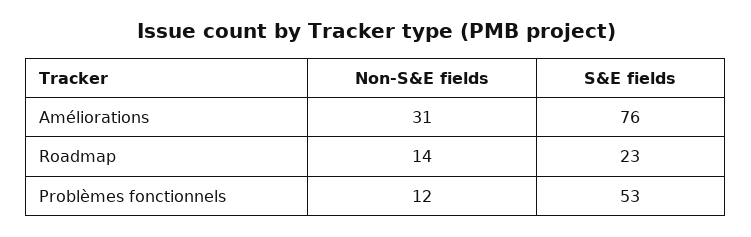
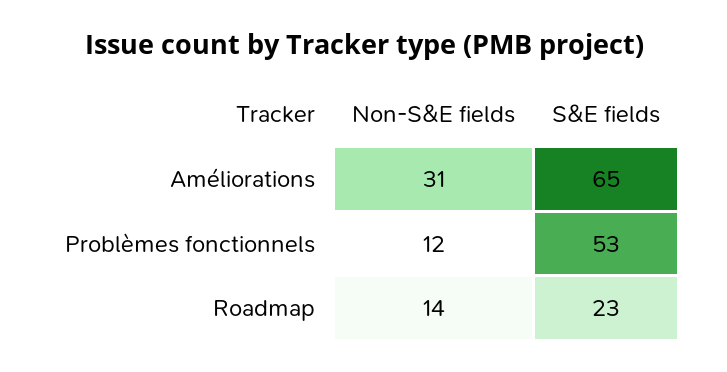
  {
    "Non-S&E fields": {
      "Améliorations": 31,
      "Roadmap": 14,
      "Problèmes fonctionnels": 12
    },
    "S&E fields": {
-     "Améliorations": 76,
+     "Améliorations": 65,
      "Roadmap": 23,
      "Problèmes fonctionnels": 53
    }
  }

